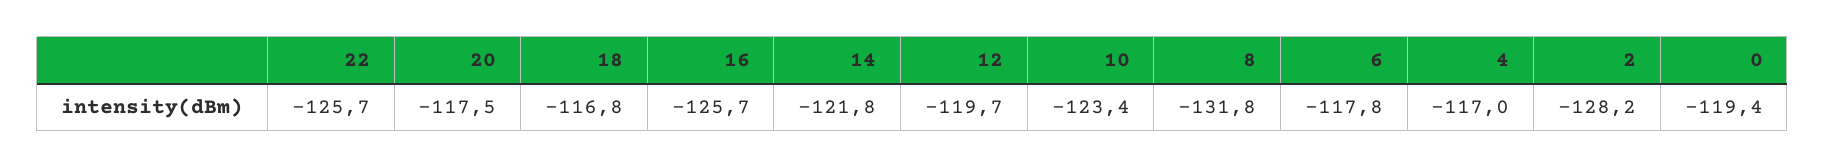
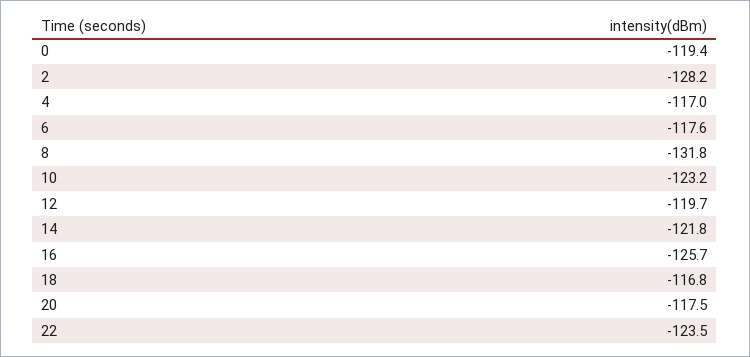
  {
-   "22": -125.7,
+   "22": -123.5,
    "20": -117.5,
    "18": -116.8,
    "16": -125.7,
    "14": -121.8,
    "12": -119.7,
-   "10": -123.4,
+   "10": -123.2,
    "8": -131.8,
-   "6": -117.8,
+   "6": -117.6,
    "4": -117,
    "2": -128.2,
    "0": -119.4
  }

